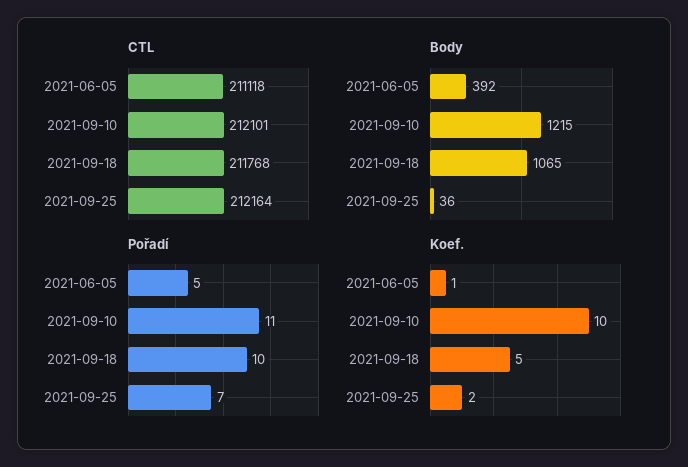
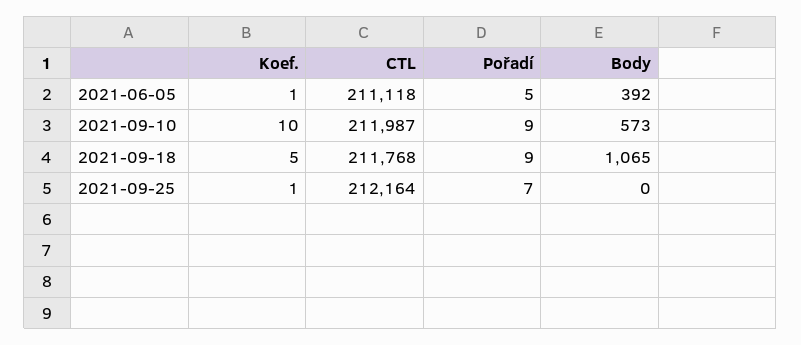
  {
    "CTL": {
      "2021-06-05": 211118,
-     "2021-09-10": 212101,
+     "2021-09-10": 211987,
      "2021-09-18": 211768,
      "2021-09-25": 212164
    },
    "Body": {
      "2021-06-05": 392,
-     "2021-09-10": 1215,
+     "2021-09-10": 573,
      "2021-09-18": 1065,
-     "2021-09-25": 36
+     "2021-09-25": 0
    },
    "Pořadí": {
      "2021-06-05": 5,
-     "2021-09-10": 11,
+     "2021-09-10": 9,
-     "2021-09-18": 10,
+     "2021-09-18": 9,
      "2021-09-25": 7
    },
    "Koef.": {
      "2021-06-05": 1,
      "2021-09-10": 10,
      "2021-09-18": 5,
-     "2021-09-25": 2
+     "2021-09-25": 1
    }
  }

